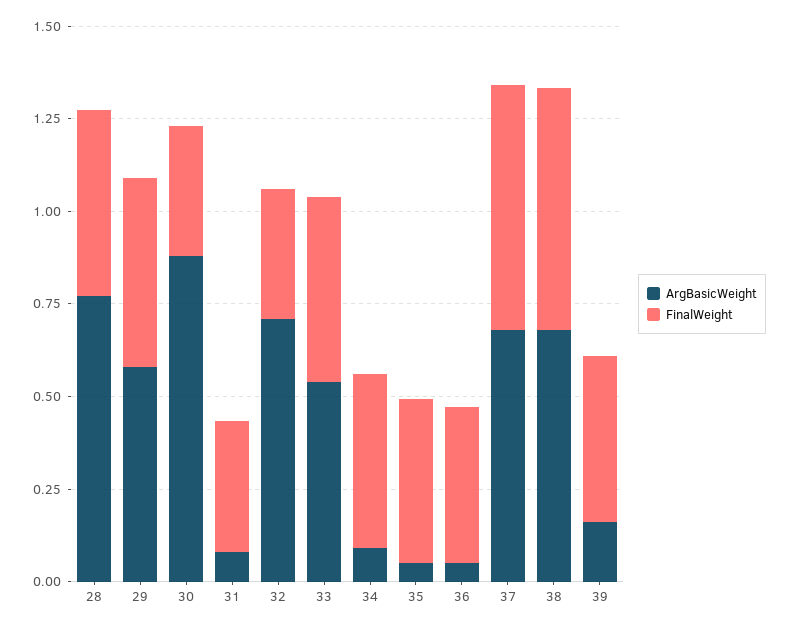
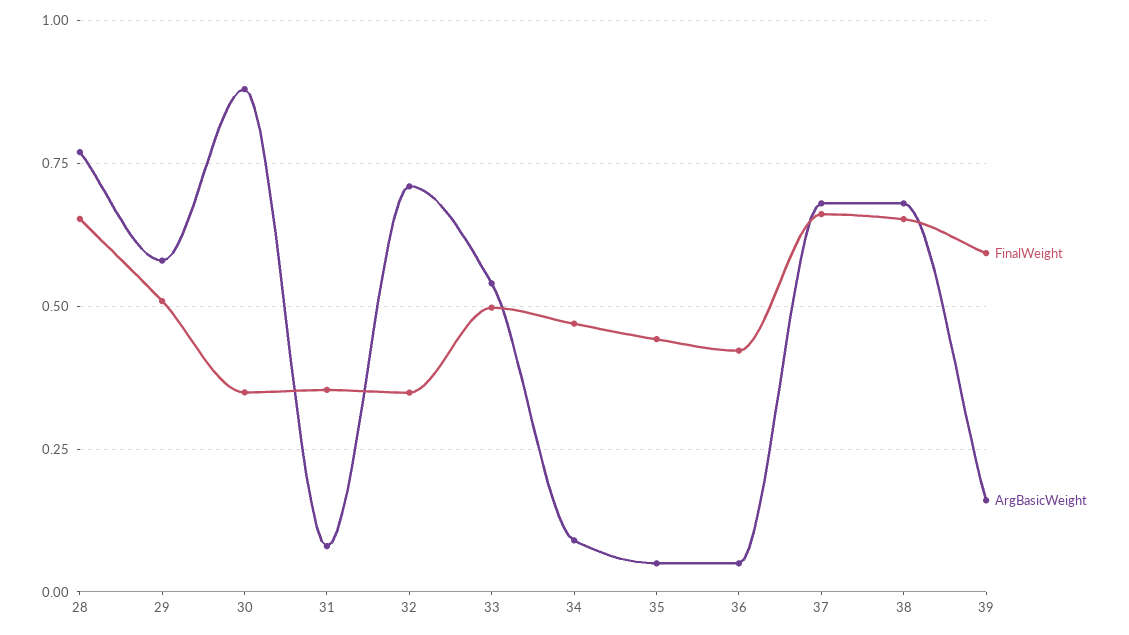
  {
    "ArgBasicWeight": {
      "28": 0.775,
      "29": 0.575,
      "30": 0.875,
      "31": 0.075,
      "32": 0.7,
      "33": 0.55,
      "34": 0.1,
      "35": 0.05,
      "36": 0.05,
      "37": 0.675,
      "38": 0.675,
      "39": 0.15
    },
    "FinalWeight": {
-     "28": 0.5,
+     "28": 0.65,
      "29": 0.5,
      "30": 0.35,
      "31": 0.35,
      "32": 0.35,
      "33": 0.5,
      "34": 0.475,
      "35": 0.45,
      "36": 0.425,
      "37": 0.65,
      "38": 0.65,
-     "39": 0.45
+     "39": 0.6
    }
  }

